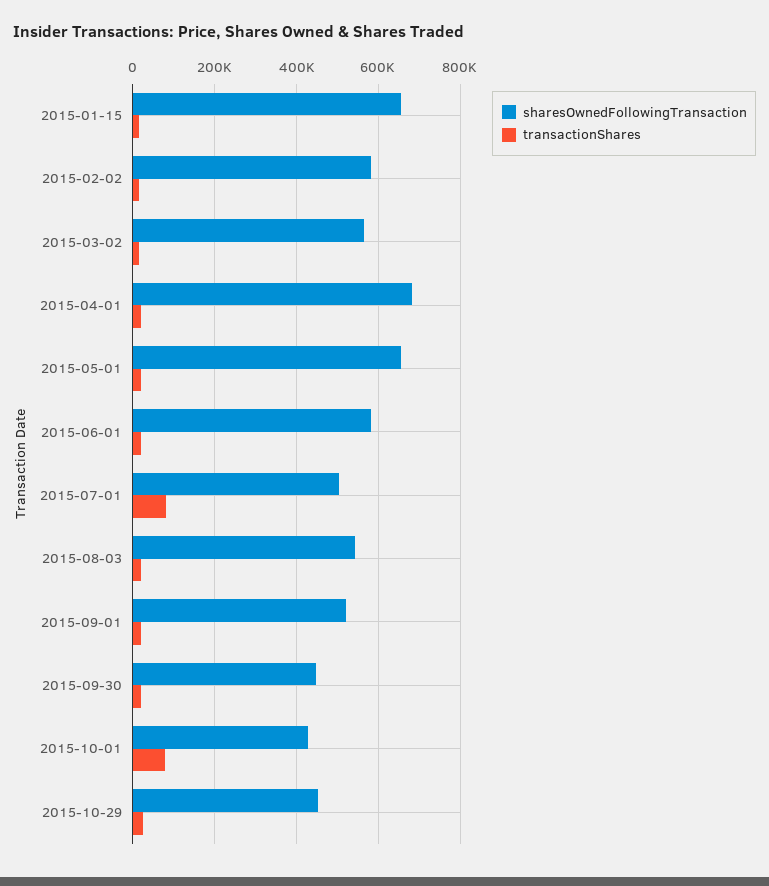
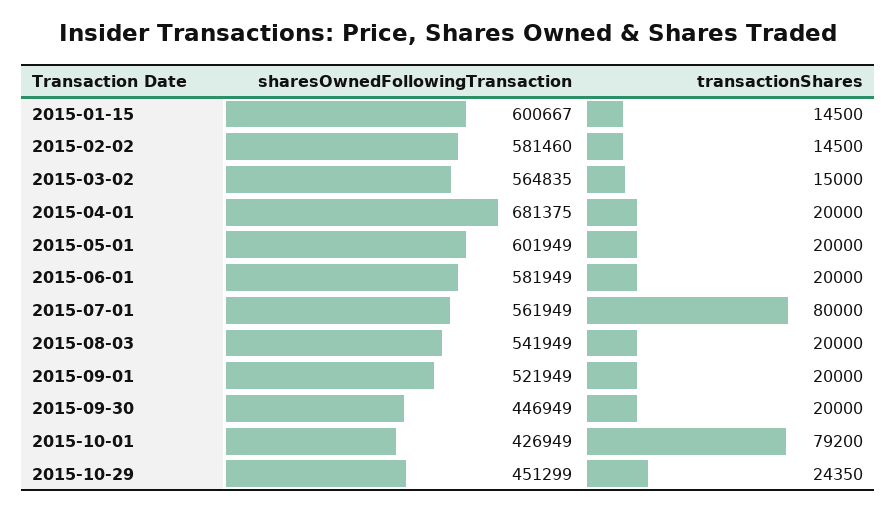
  {
    "sharesOwnedFollowingTransaction": {
-     "2015-01-15": 660000,
+     "2015-01-15": 600667,
      "2015-02-02": 581460,
      "2015-03-02": 564835,
      "2015-04-01": 681375,
-     "2015-05-01": 660000,
+     "2015-05-01": 601949,
      "2015-06-01": 581949,
-     "2015-07-01": 500000,
+     "2015-07-01": 561949,
      "2015-08-03": 541949,
      "2015-09-01": 521949,
      "2015-09-30": 446949,
      "2015-10-01": 426949,
      "2015-10-29": 451299
    },
    "transactionShares": {
      "2015-01-15": 14500,
      "2015-02-02": 14500,
      "2015-03-02": 15000,
      "2015-04-01": 20000,
      "2015-05-01": 20000,
      "2015-06-01": 20000,
      "2015-07-01": 80000,
      "2015-08-03": 20000,
      "2015-09-01": 20000,
      "2015-09-30": 20000,
      "2015-10-01": 79200,
      "2015-10-29": 24350
    }
  }

